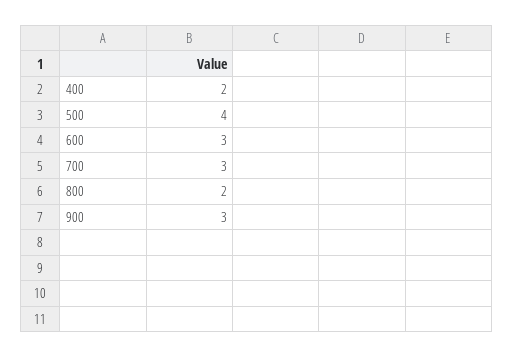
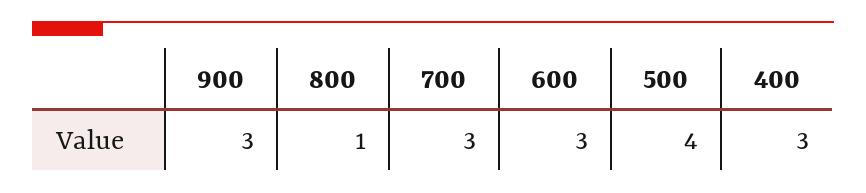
  {
-   "400": 2,
+   "400": 3,
    "500": 4,
    "600": 3,
    "700": 3,
-   "800": 2,
+   "800": 1,
    "900": 3
  }

